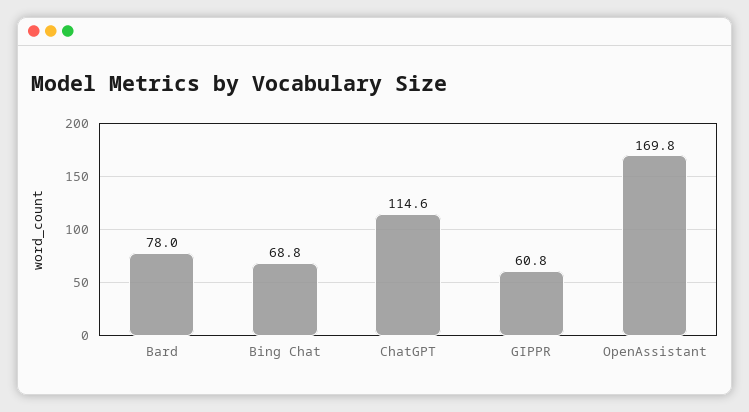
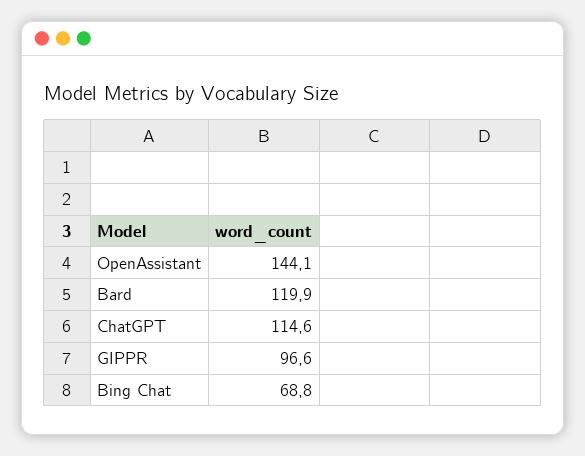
  {
-   "Bard": 78,
+   "Bard": 119.9,
    "Bing Chat": 68.8,
    "ChatGPT": 114.6,
-   "GIPPR": 60.8,
+   "GIPPR": 96.6,
-   "OpenAssistant": 169.8
+   "OpenAssistant": 144.1
  }

